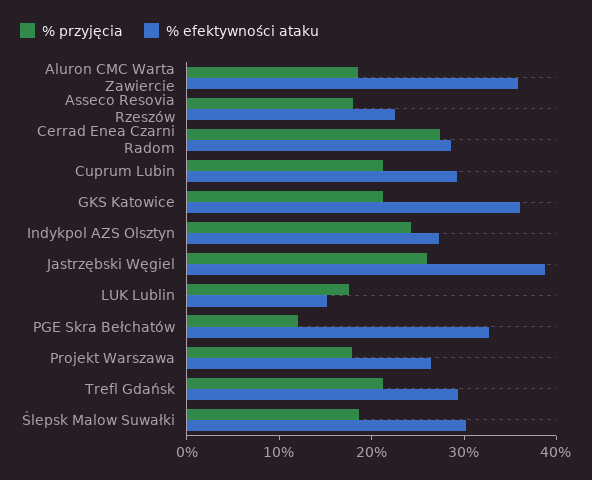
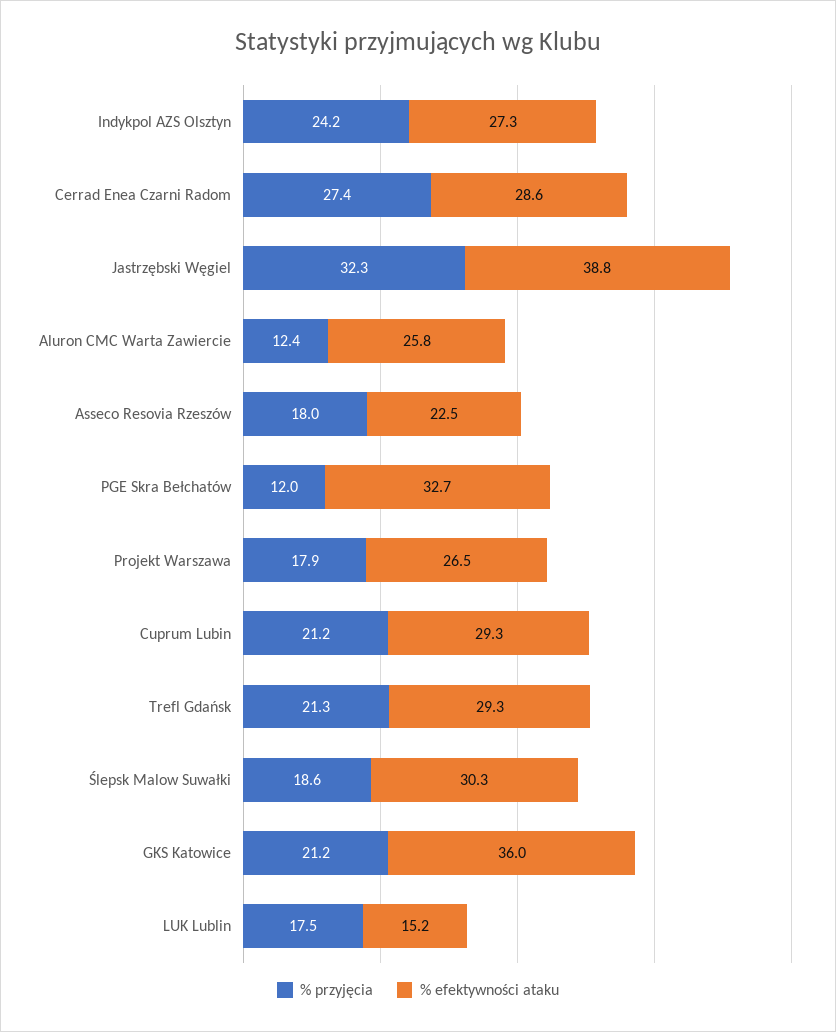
  {
    "% przyjęcia": {
-     "Aluron CMC Warta Zawiercie": 18,
+     "Aluron CMC Warta Zawiercie": 12.4,
      "Asseco Resovia Rzeszów": 18,
      "Cerrad Enea Czarni Radom": 27.4,
      "Cuprum Lubin": 21.2,
      "GKS Katowice": 21.2,
      "Indykpol AZS Olsztyn": 24.2,
-     "Jastrzębski Węgiel": 26,
+     "Jastrzębski Węgiel": 32.3,
      "LUK Lublin": 17.5,
      "PGE Skra Bełchatów": 12,
      "Projekt Warszawa": 17.9,
      "Trefl Gdańsk": 21.3,
      "Ślepsk Malow Suwałki": 18.6
    },
    "% efektywności ataku": {
-     "Aluron CMC Warta Zawiercie": 36,
+     "Aluron CMC Warta Zawiercie": 25.8,
      "Asseco Resovia Rzeszów": 22.5,
      "Cerrad Enea Czarni Radom": 28.6,
      "Cuprum Lubin": 29.3,
      "GKS Katowice": 36,
      "Indykpol AZS Olsztyn": 27.3,
      "Jastrzębski Węgiel": 38.8,
      "LUK Lublin": 15.2,
      "PGE Skra Bełchatów": 32.7,
      "Projekt Warszawa": 26.5,
      "Trefl Gdańsk": 29.3,
      "Ślepsk Malow Suwałki": 30.3
    }
  }

